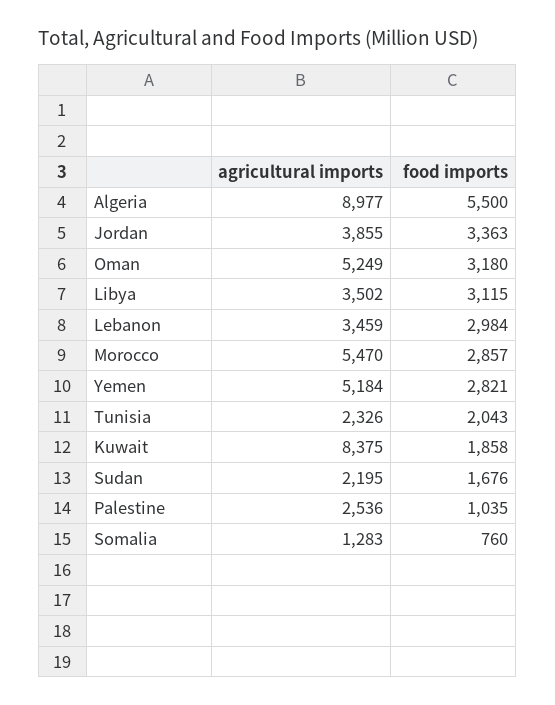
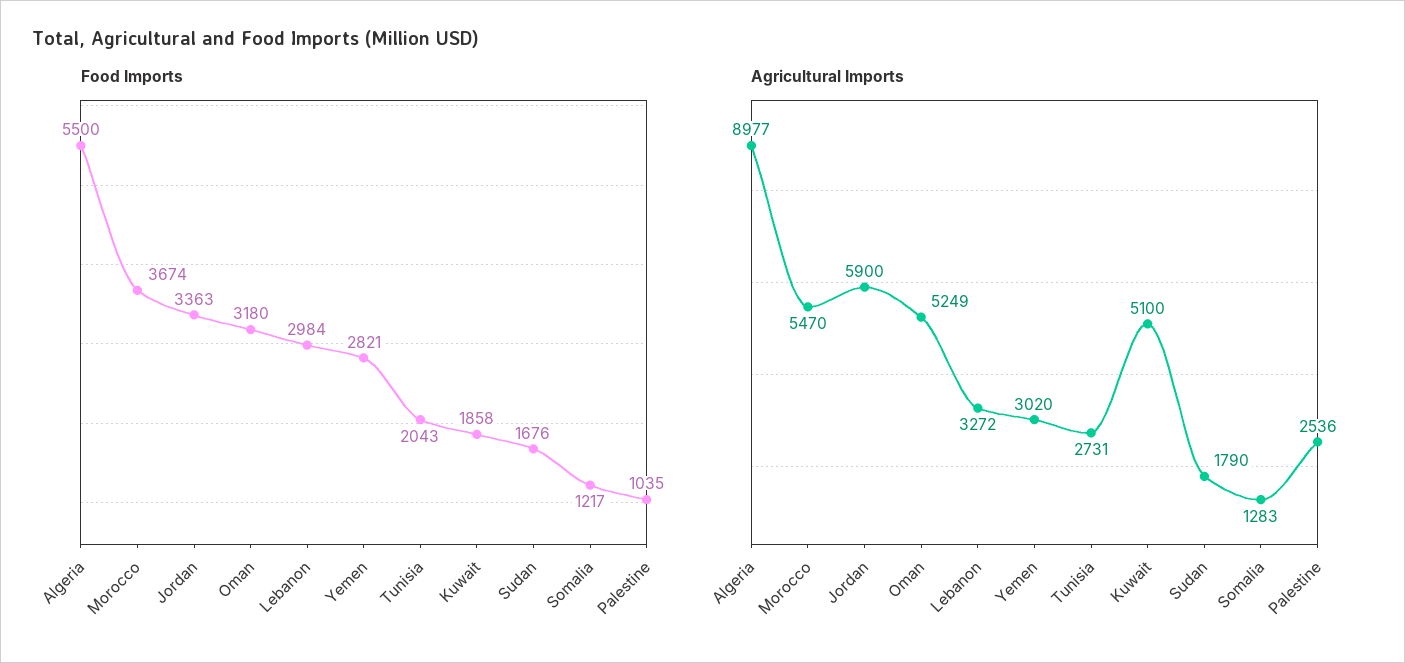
  {
    "agricultural imports": {
      "Algeria": 8977,
-     "Jordan": 3855,
+     "Jordan": 5900,
      "Oman": 5249,
-     "Libya": 3502,
-     "Lebanon": 3459,
+     "Lebanon": 3272,
      "Morocco": 5470,
-     "Yemen": 5184,
+     "Yemen": 3020,
-     "Tunisia": 2326,
+     "Tunisia": 2731,
-     "Kuwait": 8375,
+     "Kuwait": 5100,
-     "Sudan": 2195,
+     "Sudan": 1790,
      "Palestine": 2536,
      "Somalia": 1283
    },
    "food imports": {
      "Algeria": 5500,
      "Jordan": 3363,
      "Oman": 3180,
-     "Libya": 3115,
      "Lebanon": 2984,
-     "Morocco": 2857,
+     "Morocco": 3674,
      "Yemen": 2821,
      "Tunisia": 2043,
      "Kuwait": 1858,
      "Sudan": 1676,
      "Palestine": 1035,
-     "Somalia": 760
+     "Somalia": 1217
    }
  }

